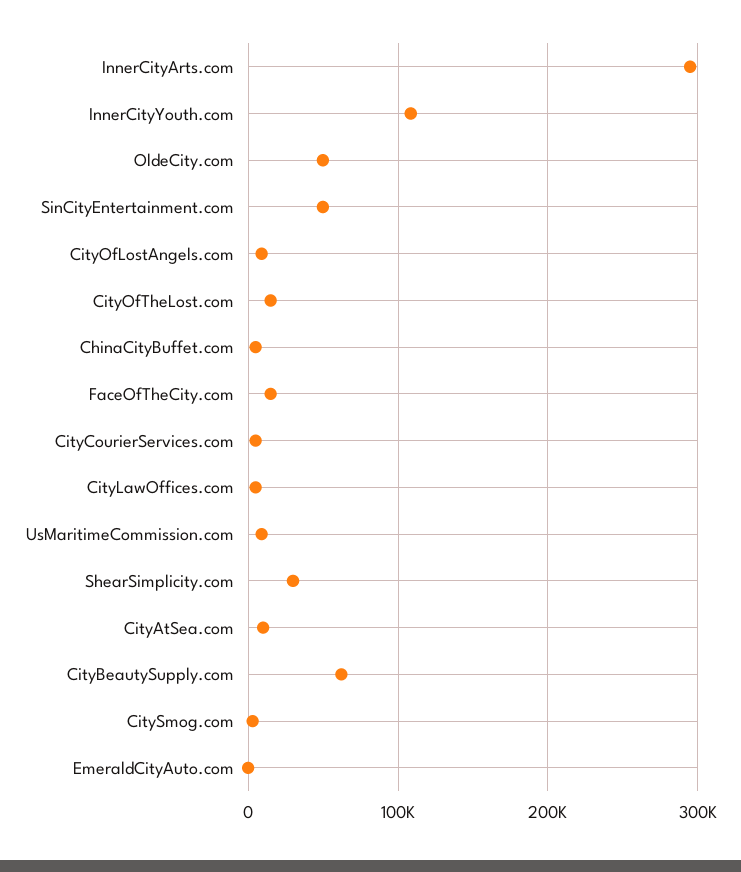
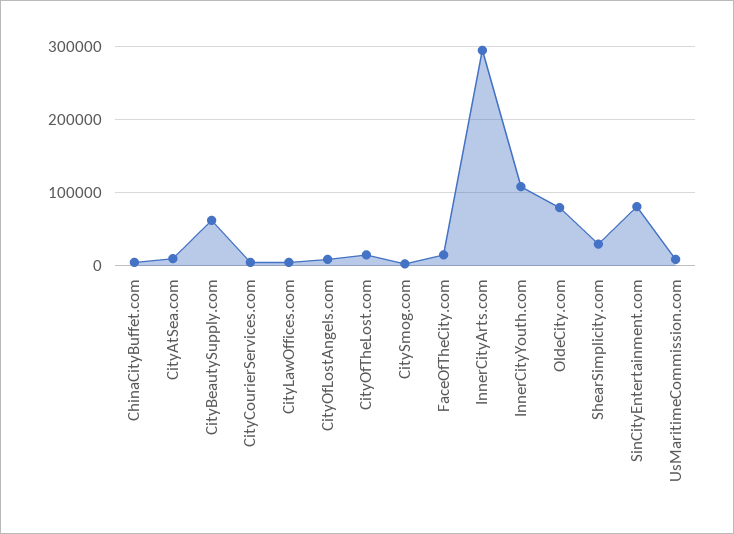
  {
    "InnerCityArts.com": 290000,
    "InnerCityYouth.com": 110000,
-   "OldeCity.com": 50000,
+   "OldeCity.com": 80000,
-   "SinCityEntertainment.com": 50000,
+   "SinCityEntertainment.com": 80000,
    "CityOfLostAngels.com": 10000,
    "CityOfTheLost.com": 10000,
    "ChinaCityBuffet.com": 0,
    "FaceOfTheCity.com": 10000,
    "CityCourierServices.com": 0,
    "CityLawOffices.com": 0,
    "UsMaritimeCommission.com": 10000,
    "ShearSimplicity.com": 30000,
    "CityAtSea.com": 10000,
    "CityBeautySupply.com": 60000,
-   "CitySmog.com": 0,
+   "CitySmog.com": 0
-   "EmeraldCityAuto.com": 0
  }

